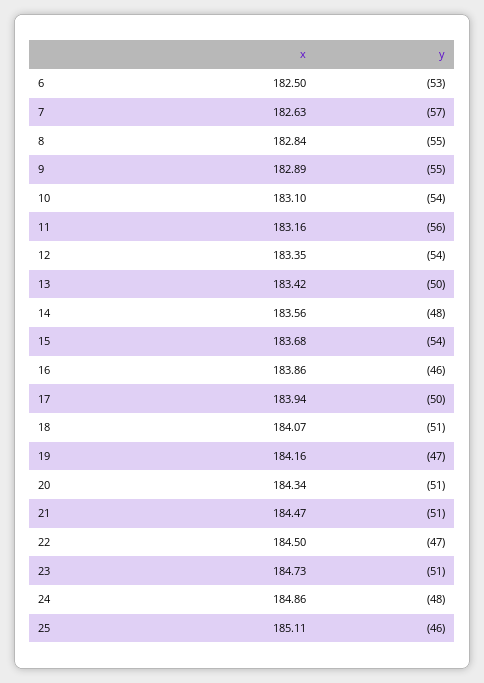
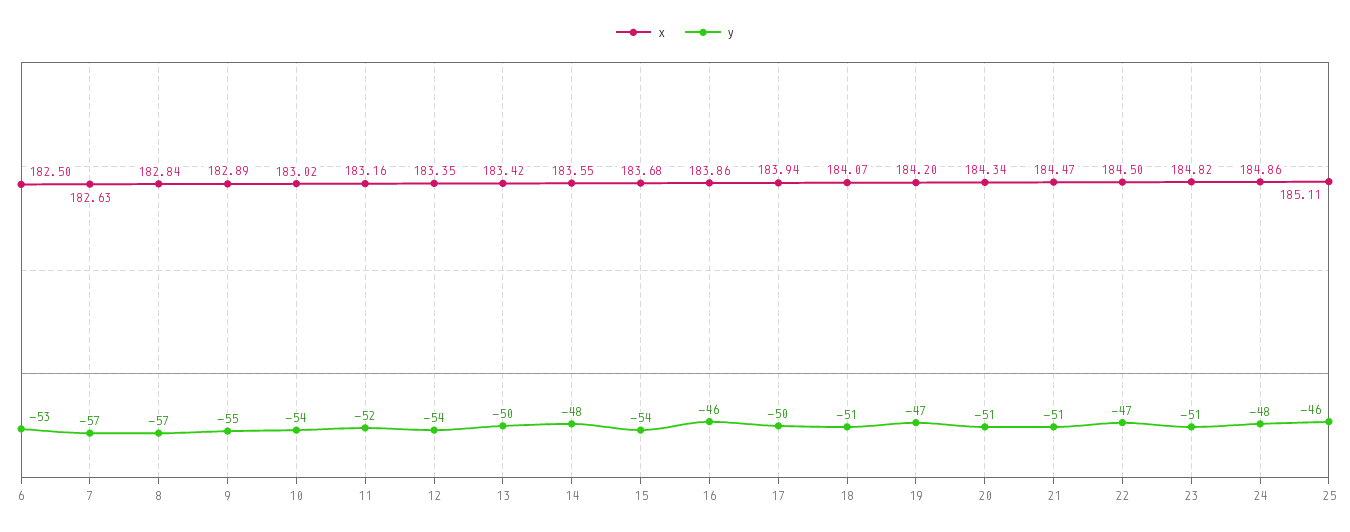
  {
    "x": {
      "6": 182.5,
      "7": 182.63,
      "8": 182.84,
      "9": 182.89,
-     "10": 183.1,
+     "10": 183.02,
      "11": 183.16,
      "12": 183.35,
      "13": 183.42,
-     "14": 183.56,
+     "14": 183.55,
      "15": 183.68,
      "16": 183.86,
      "17": 183.94,
      "18": 184.07,
-     "19": 184.16,
+     "19": 184.2,
      "20": 184.34,
      "21": 184.47,
      "22": 184.5,
-     "23": 184.73,
+     "23": 184.82,
      "24": 184.86,
      "25": 185.11
    },
    "y": {
      "6": -53,
      "7": -57,
-     "8": -55,
+     "8": -57,
      "9": -55,
      "10": -54,
-     "11": -56,
+     "11": -52,
      "12": -54,
      "13": -50,
      "14": -48,
      "15": -54,
      "16": -46,
      "17": -50,
      "18": -51,
      "19": -47,
      "20": -51,
      "21": -51,
      "22": -47,
      "23": -51,
      "24": -48,
      "25": -46
    }
  }

